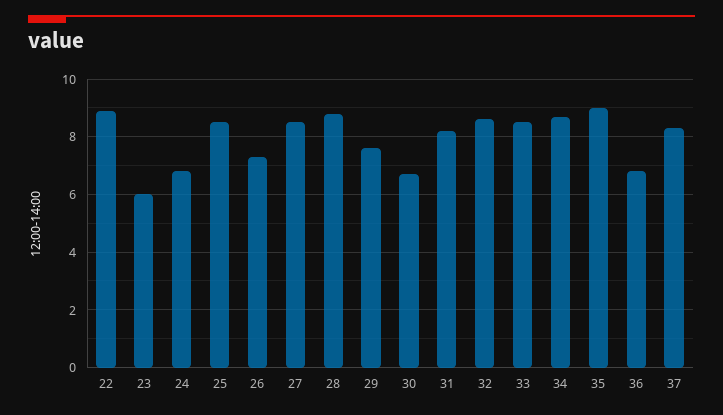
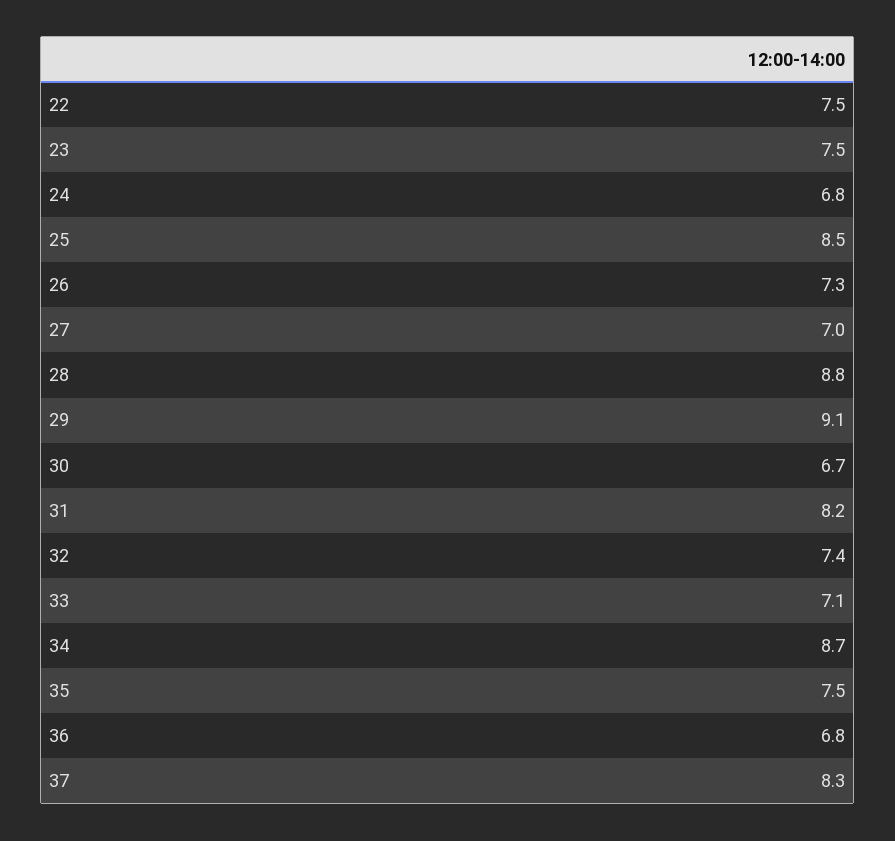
  {
-   "22": 9,
+   "22": 7.5,
-   "23": 6,
+   "23": 7.5,
    "24": 6.8,
    "25": 8.5,
    "26": 7.3,
-   "27": 8.5,
+   "27": 7,
    "28": 8.8,
-   "29": 7.5,
+   "29": 9.1,
    "30": 6.7,
    "31": 8.2,
-   "32": 8.5,
+   "32": 7.4,
-   "33": 8.5,
+   "33": 7.1,
    "34": 8.7,
-   "35": 9,
+   "35": 7.5,
    "36": 6.8,
    "37": 8.3
  }

